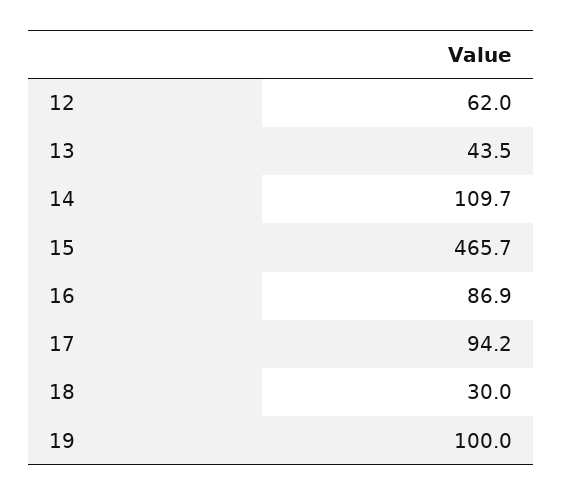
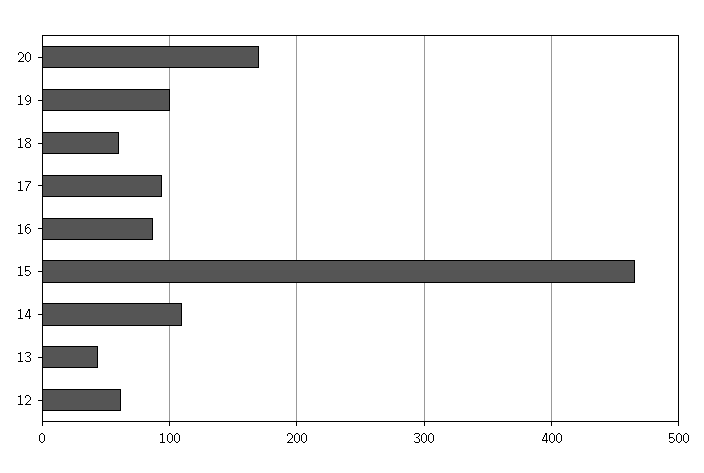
  {
    "12": 62,
    "13": 43.5,
    "14": 109.7,
    "15": 465.7,
    "16": 86.9,
    "17": 94.2,
-   "18": 30,
+   "18": 60,
-   "19": 100
+   "19": 100,
+   "20": 170
  }

